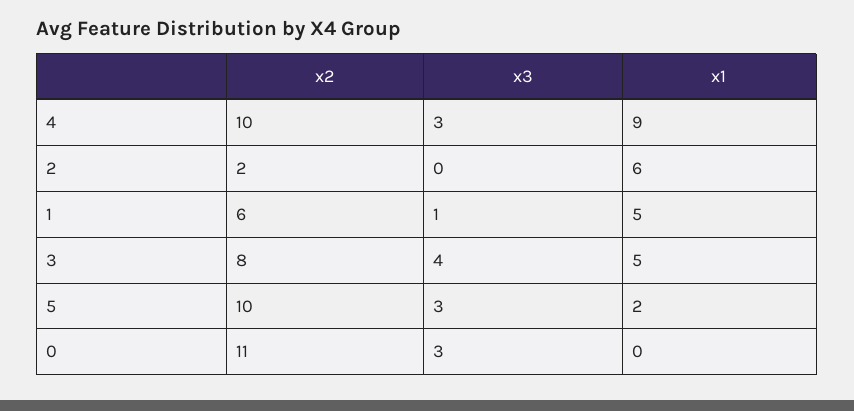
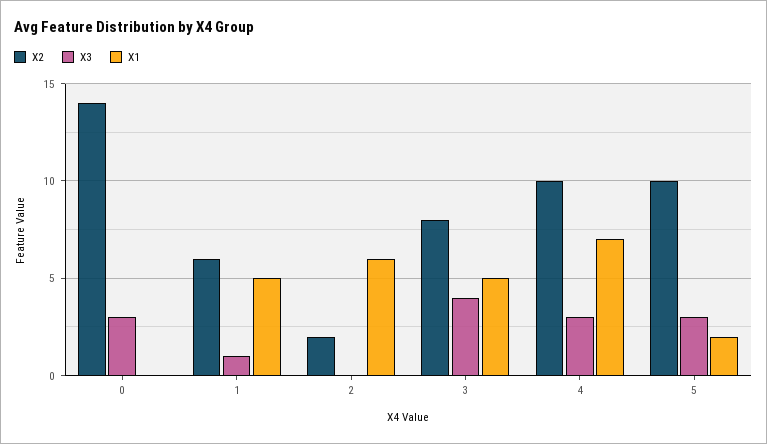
  {
    "x2": {
      "4": 10,
      "2": 2,
      "1": 6,
      "3": 8,
      "5": 10,
-     "0": 11
+     "0": 14
    },
    "x3": {
      "4": 3,
      "2": 0,
      "1": 1,
      "3": 4,
      "5": 3,
      "0": 3
    },
    "x1": {
-     "4": 9,
+     "4": 7,
      "2": 6,
      "1": 5,
      "3": 5,
      "5": 2,
      "0": 0
    }
  }

